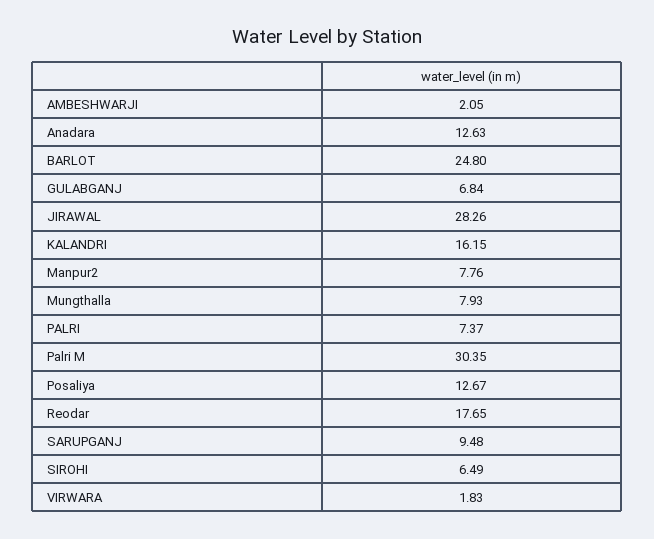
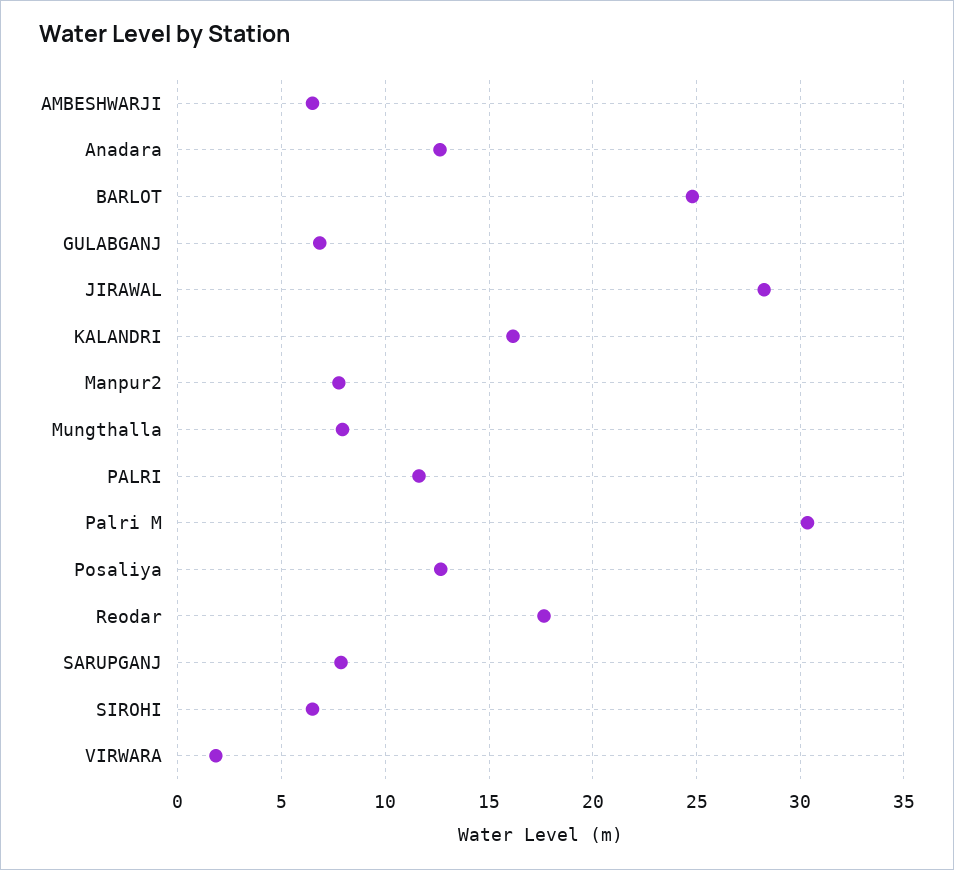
  {
-   "AMBESHWARJI": 2.05,
+   "AMBESHWARJI": 6.5,
    "Anadara": 12.63,
    "BARLOT": 24.8,
    "GULABGANJ": 6.84,
    "JIRAWAL": 28.26,
    "KALANDRI": 16.15,
    "Manpur2": 7.76,
    "Mungthalla": 7.93,
-   "PALRI": 7.37,
+   "PALRI": 11.5,
    "Palri M": 30.35,
    "Posaliya": 12.67,
    "Reodar": 17.65,
-   "SARUPGANJ": 9.48,
+   "SARUPGANJ": 8,
    "SIROHI": 6.49,
    "VIRWARA": 1.83
  }

